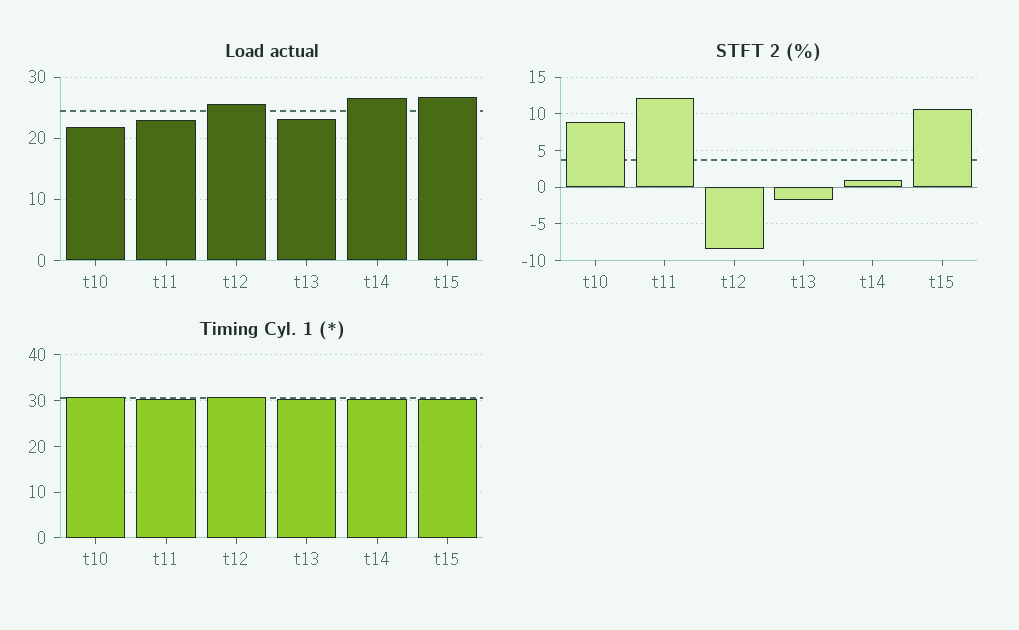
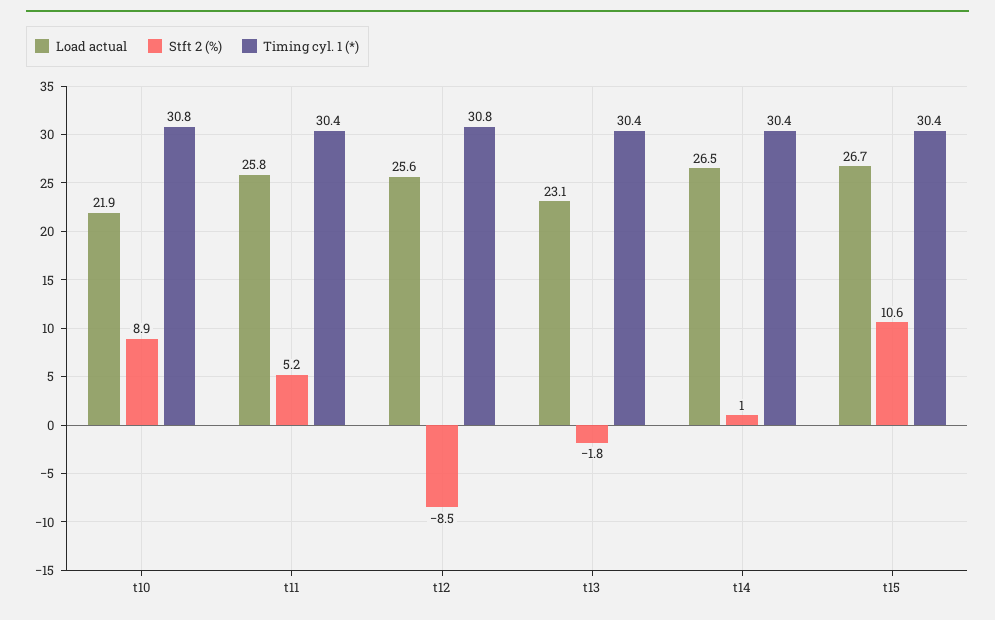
  {
    "Load actual": {
      "t10": 21.9,
-     "t11": 23,
+     "t11": 25.8,
      "t12": 25.6,
      "t13": 23.1,
      "t14": 26.5,
      "t15": 26.7
    },
    "STFT 2 (%)": {
      "t10": 8.9,
-     "t11": 12,
+     "t11": 5.2,
      "t12": -8.5,
      "t13": -1.8,
      "t14": 1,
      "t15": 10.6
    },
    "Timing Cyl. 1 (*)": {
      "t10": 30.8,
      "t11": 30.4,
      "t12": 30.8,
      "t13": 30.4,
      "t14": 30.4,
      "t15": 30.4
    }
  }

